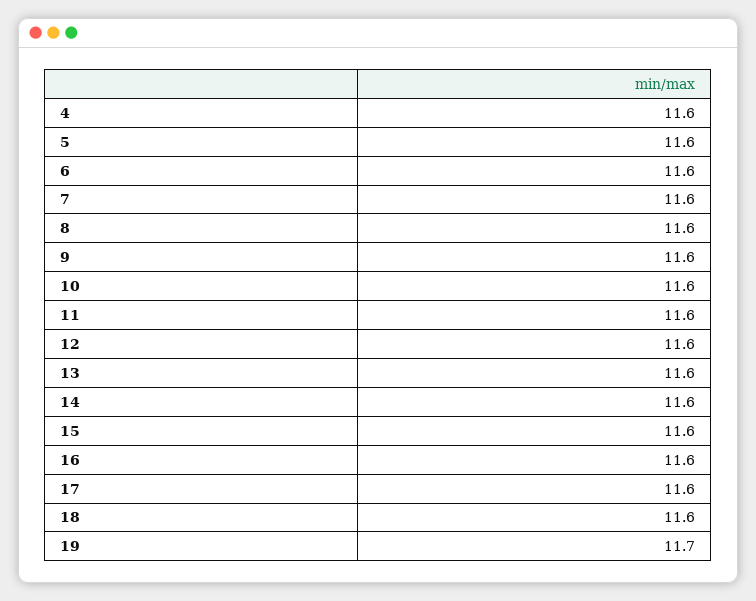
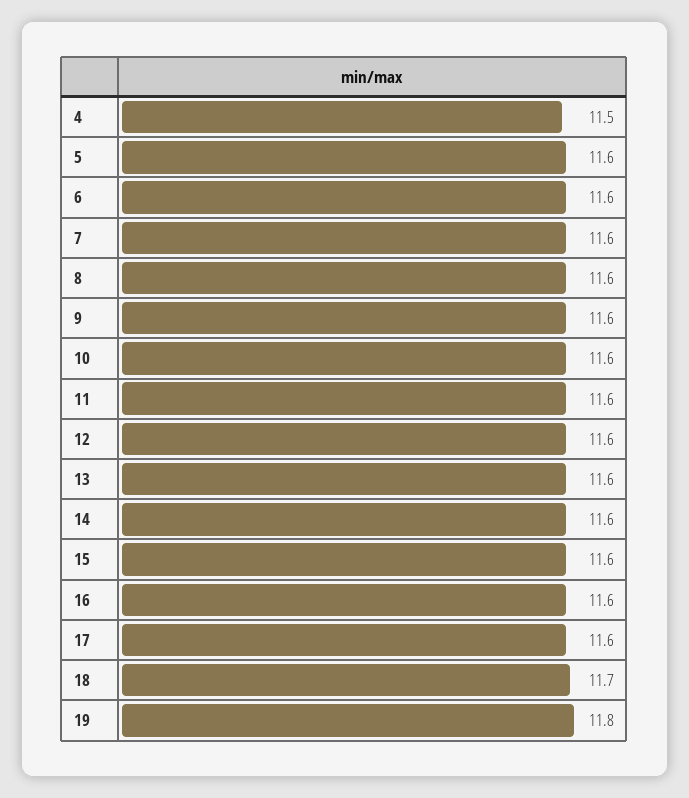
  {
-   "4": 11.6,
+   "4": 11.5,
    "5": 11.6,
    "6": 11.6,
    "7": 11.6,
    "8": 11.6,
    "9": 11.6,
    "10": 11.6,
    "11": 11.6,
    "12": 11.6,
    "13": 11.6,
    "14": 11.6,
    "15": 11.6,
    "16": 11.6,
    "17": 11.6,
-   "18": 11.6,
+   "18": 11.7,
-   "19": 11.7
+   "19": 11.8
  }

